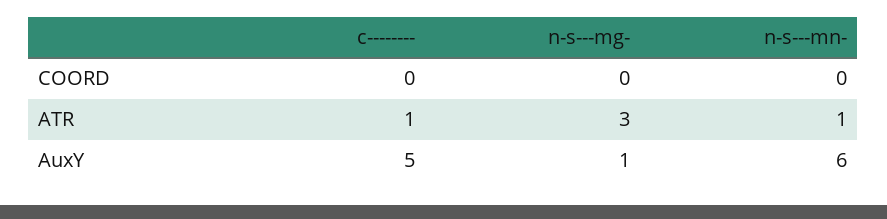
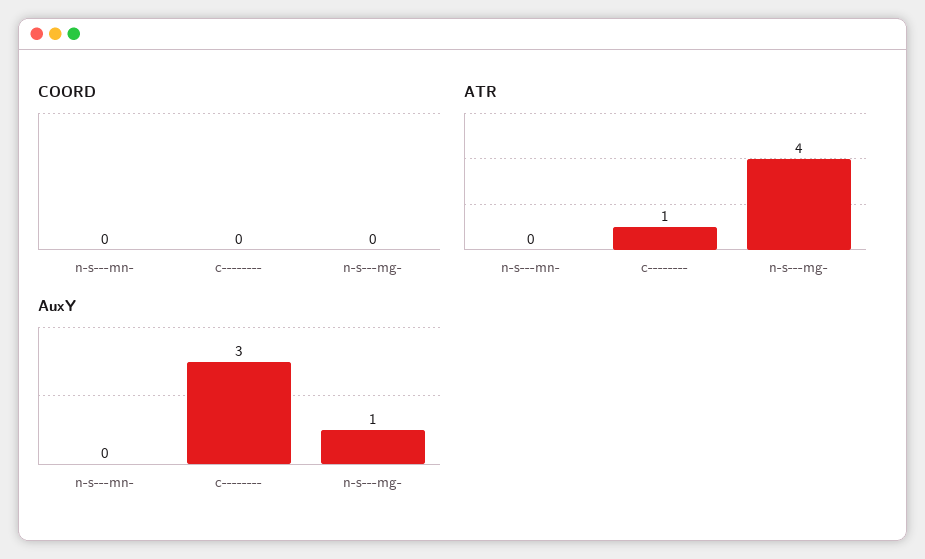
  {
    "COORD": {
      "c--------": 0,
      "n-s---mg-": 0,
      "n-s---mn-": 0
    },
    "ATR": {
      "c--------": 1,
-     "n-s---mg-": 3,
+     "n-s---mg-": 4,
-     "n-s---mn-": 1
+     "n-s---mn-": 0
    },
    "AuxY": {
-     "c--------": 5,
+     "c--------": 3,
      "n-s---mg-": 1,
-     "n-s---mn-": 6
+     "n-s---mn-": 0
    }
  }

